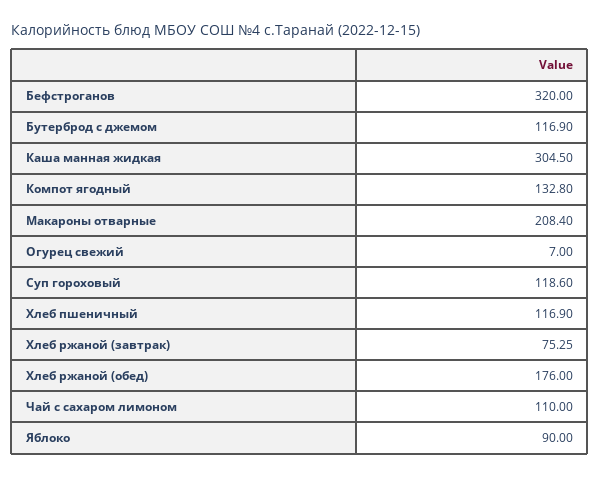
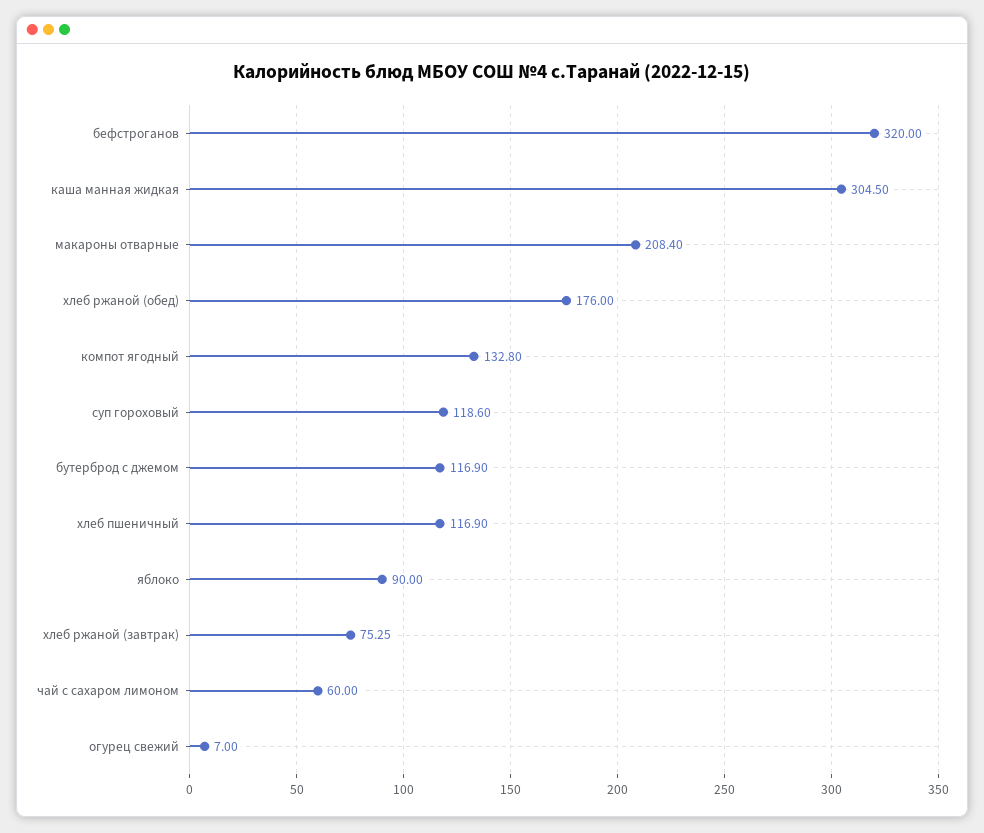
  {
    "Бефстроганов": 320,
    "Бутерброд с джемом": 116.9,
    "Каша манная жидкая": 304.5,
    "Компот ягодный": 132.8,
    "Макароны отварные": 208.4,
    "Огурец свежий": 7,
    "Суп гороховый": 118.6,
    "Хлеб пшеничный": 116.9,
    "Хлеб ржаной (завтрак)": 75.25,
    "Хлеб ржаной (обед)": 176,
-   "Чай с сахаром лимоном": 110,
+   "Чай с сахаром лимоном": 60,
    "Яблоко": 90
  }

